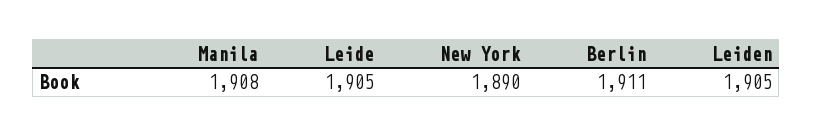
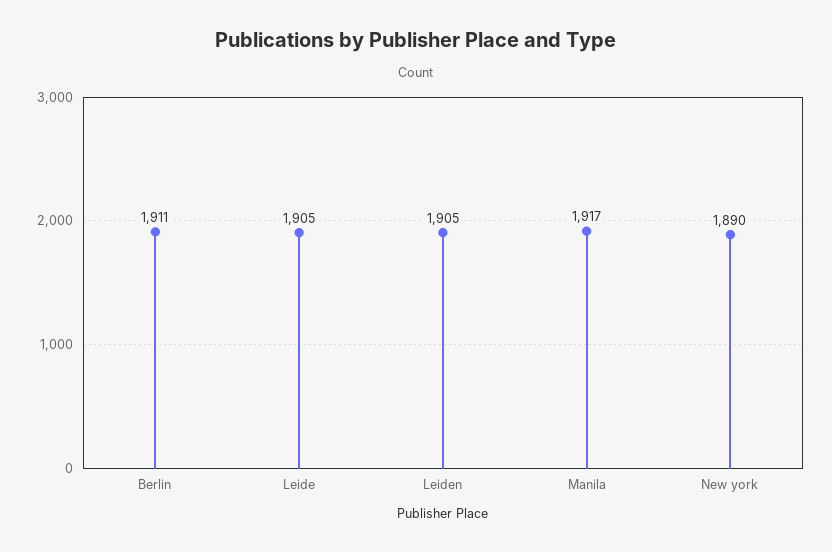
  {
-   "Manila": 1908,
+   "Manila": 1917,
    "Leide": 1905,
    "New York": 1890,
    "Berlin": 1911,
    "Leiden": 1905
  }

